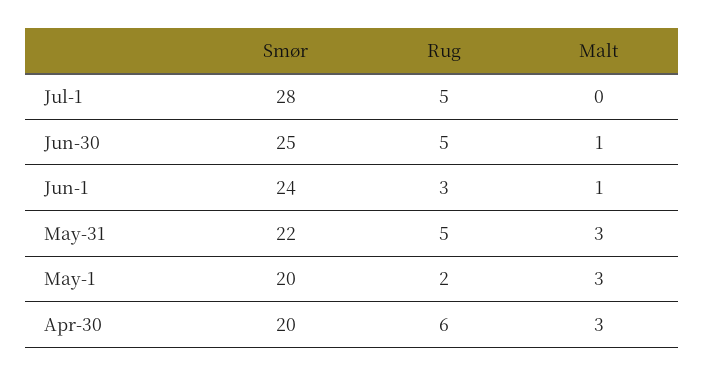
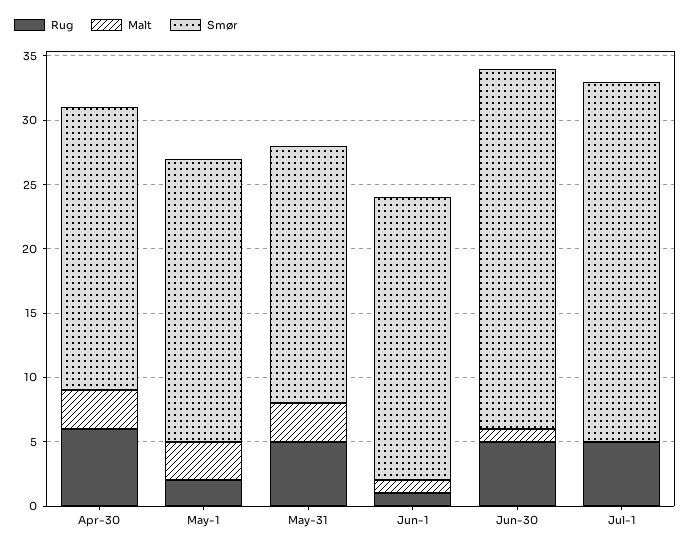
  {
    "Smør": {
      "Jul-1": 28,
-     "Jun-30": 25,
+     "Jun-30": 28,
-     "Jun-1": 24,
+     "Jun-1": 22,
-     "May-31": 22,
+     "May-31": 20,
-     "May-1": 20,
+     "May-1": 22,
-     "Apr-30": 20
+     "Apr-30": 22
    },
    "Rug": {
      "Jul-1": 5,
      "Jun-30": 5,
-     "Jun-1": 3,
+     "Jun-1": 1,
      "May-31": 5,
      "May-1": 2,
      "Apr-30": 6
    },
    "Malt": {
      "Jul-1": 0,
      "Jun-30": 1,
      "Jun-1": 1,
      "May-31": 3,
      "May-1": 3,
      "Apr-30": 3
    }
  }

